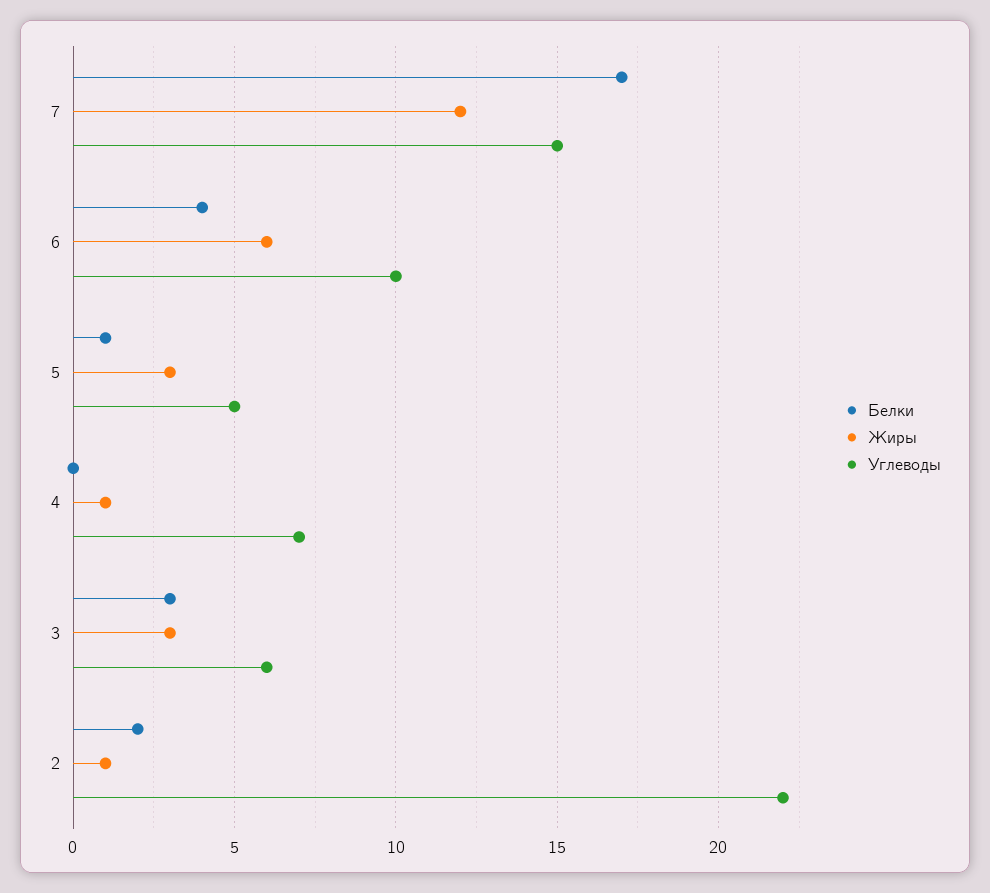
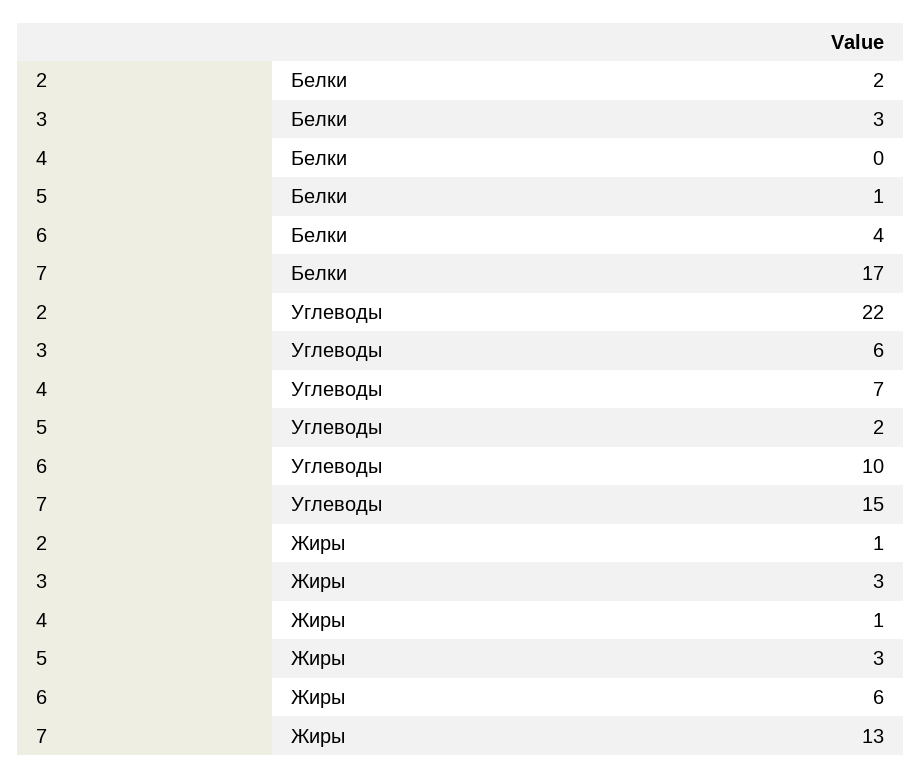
  {
    "Белки": {
      "7": 17,
      "6": 4,
      "5": 1,
      "4": 0,
      "3": 3,
      "2": 2
    },
    "Жиры": {
-     "7": 12,
+     "7": 13,
      "6": 6,
      "5": 3,
      "4": 1,
      "3": 3,
      "2": 1
    },
    "Углеводы": {
      "7": 15,
      "6": 10,
-     "5": 5,
+     "5": 2,
      "4": 7,
      "3": 6,
      "2": 22
    }
  }

